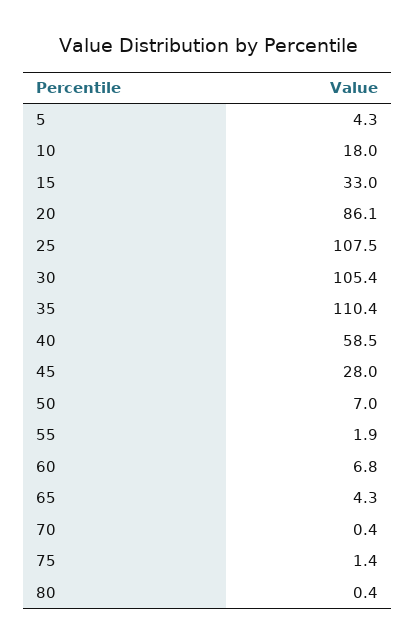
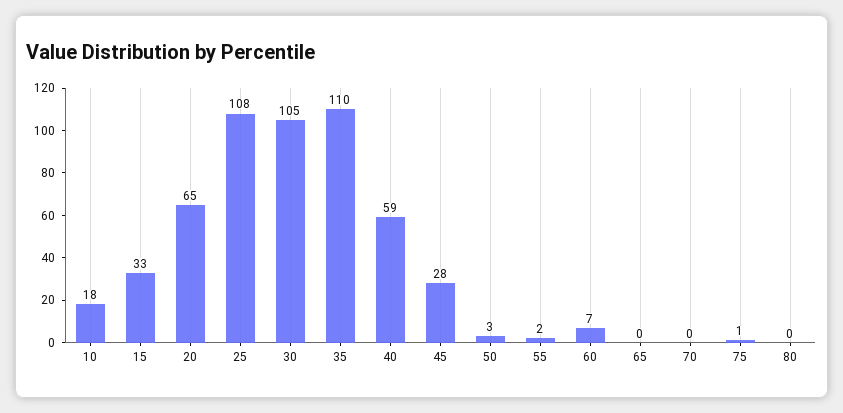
  {
-   "5": 4.3,
    "10": 18,
    "15": 33,
-   "20": 86.1,
+   "20": 65,
    "25": 107.5,
    "30": 105.4,
    "35": 110.4,
    "40": 58.5,
    "45": 28,
-   "50": 7,
+   "50": 3,
    "55": 1.9,
    "60": 6.8,
-   "65": 4.3,
+   "65": 0,
    "70": 0.4,
    "75": 1.4,
    "80": 0.4
  }

